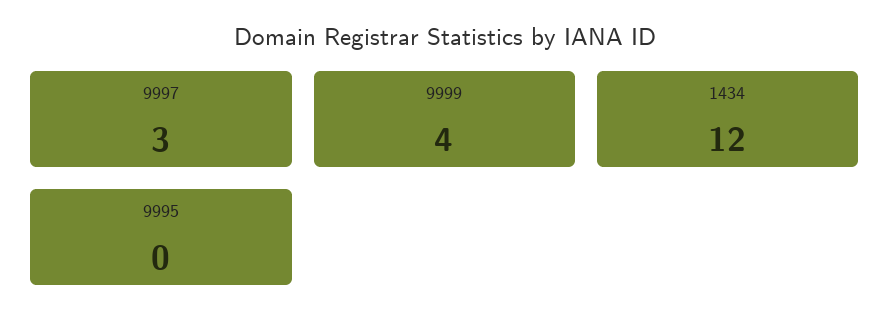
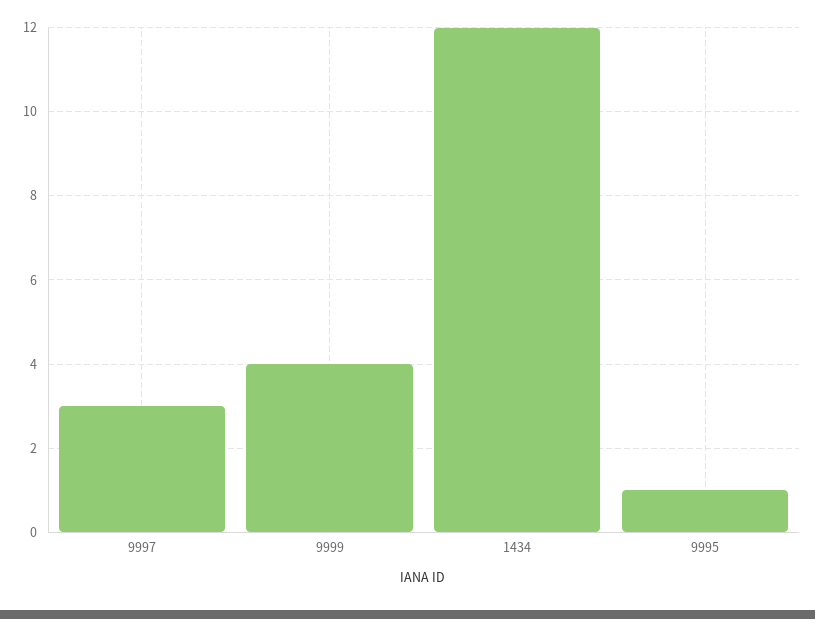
  {
    "9997": 3,
    "9999": 4,
    "1434": 12,
-   "9995": 0
+   "9995": 1
  }

